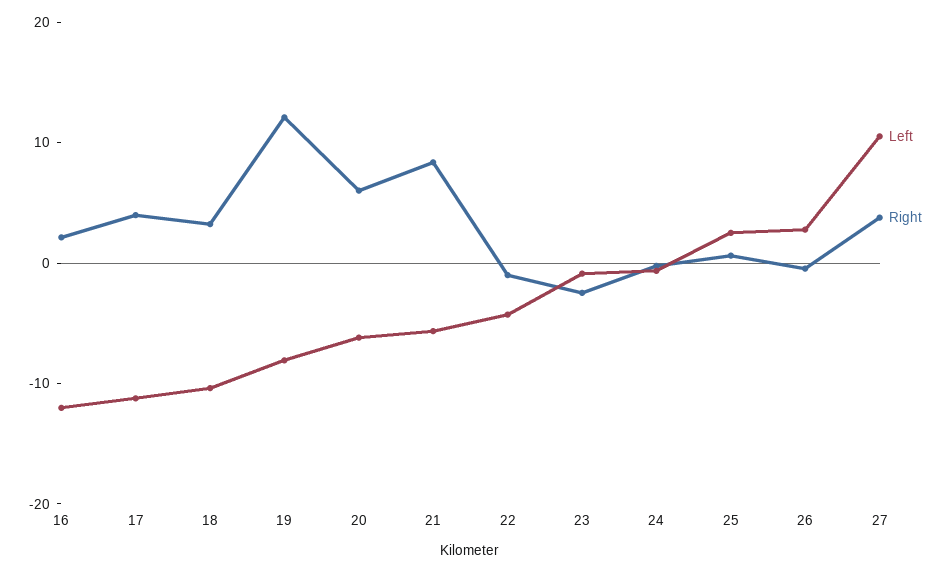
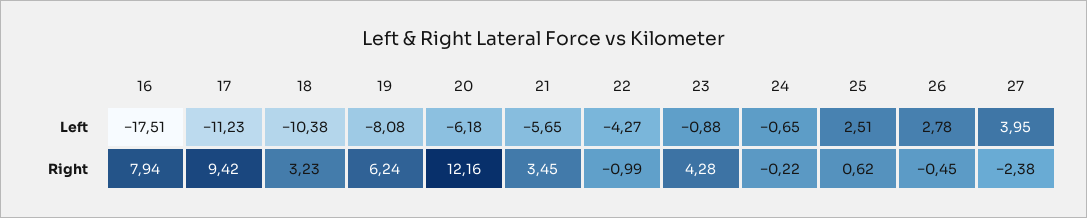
  {
    "Left": {
-     "16": -12,
+     "16": -17.51,
      "17": -11.23,
      "18": -10.38,
      "19": -8.08,
      "20": -6.18,
      "21": -5.65,
      "22": -4.27,
      "23": -0.88,
      "24": -0.65,
      "25": 2.51,
      "26": 2.78,
-     "27": 10
+     "27": 3.95
    },
    "Right": {
-     "16": 2,
+     "16": 7.94,
-     "17": 4,
+     "17": 9.42,
      "18": 3.23,
-     "19": 12,
+     "19": 6.24,
-     "20": 6,
+     "20": 12.16,
-     "21": 8,
+     "21": 3.45,
      "22": -0.99,
-     "23": -2,
+     "23": 4.28,
      "24": -0.22,
      "25": 0.62,
      "26": -0.45,
-     "27": 4
+     "27": -2.38
    }
  }

